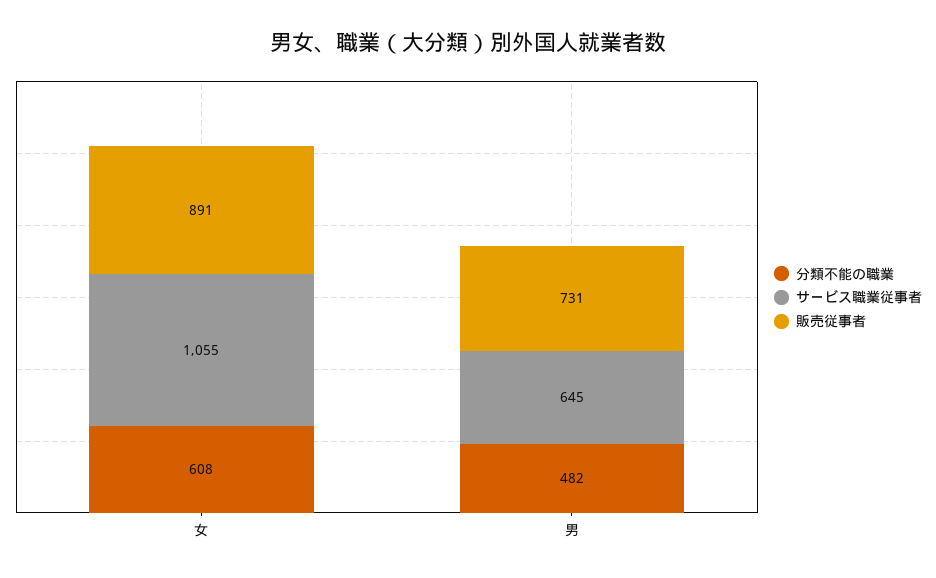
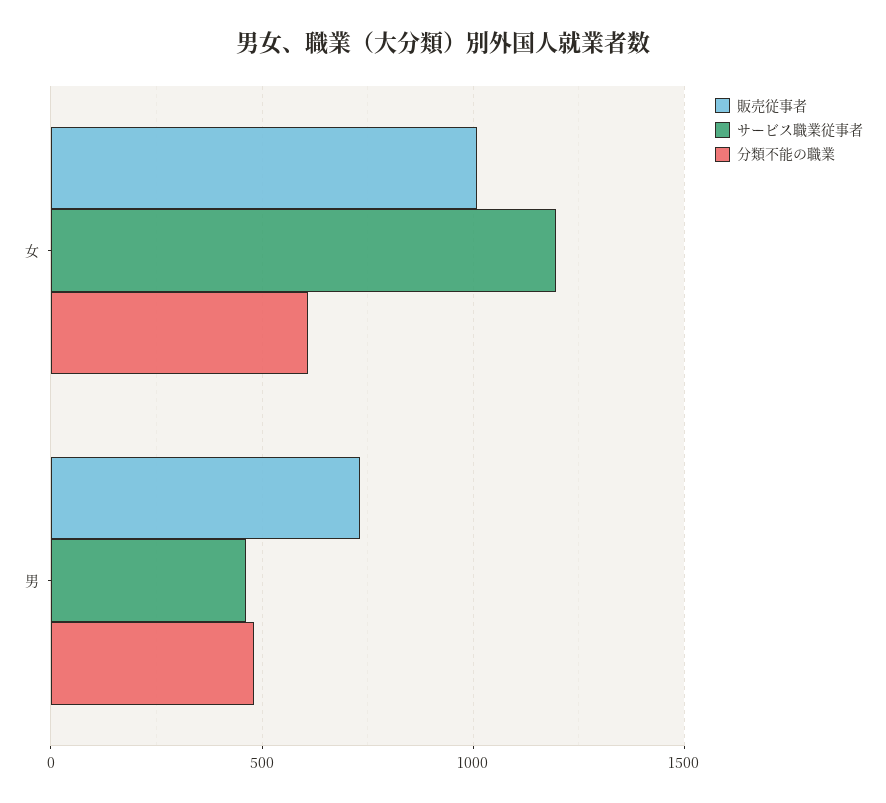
  {
    "分類不能の職業": {
      "女": 608,
      "男": 482
    },
    "サービス職業従事者": {
-     "女": 1055,
+     "女": 1200,
-     "男": 645
+     "男": 450
    },
    "販売従事者": {
-     "女": 891,
+     "女": 1000,
      "男": 731
    }
  }

